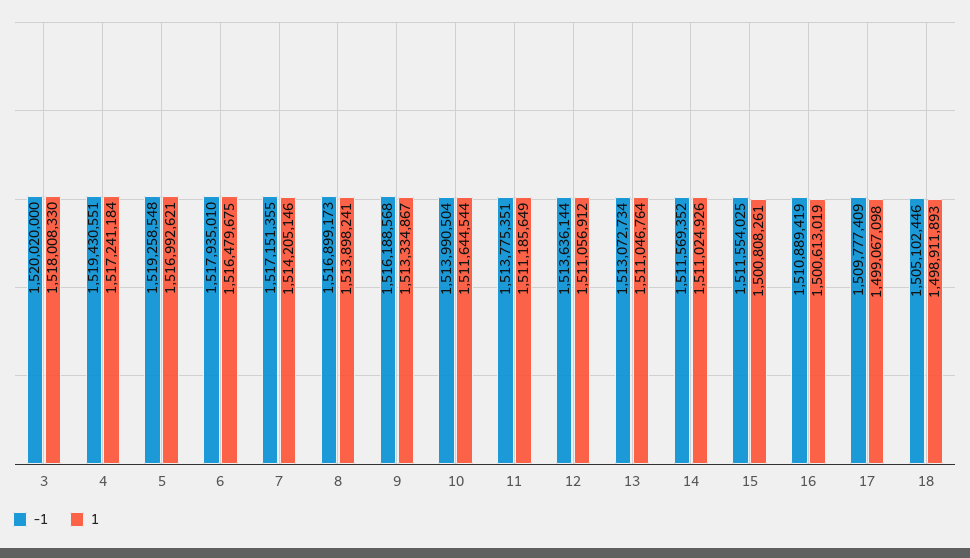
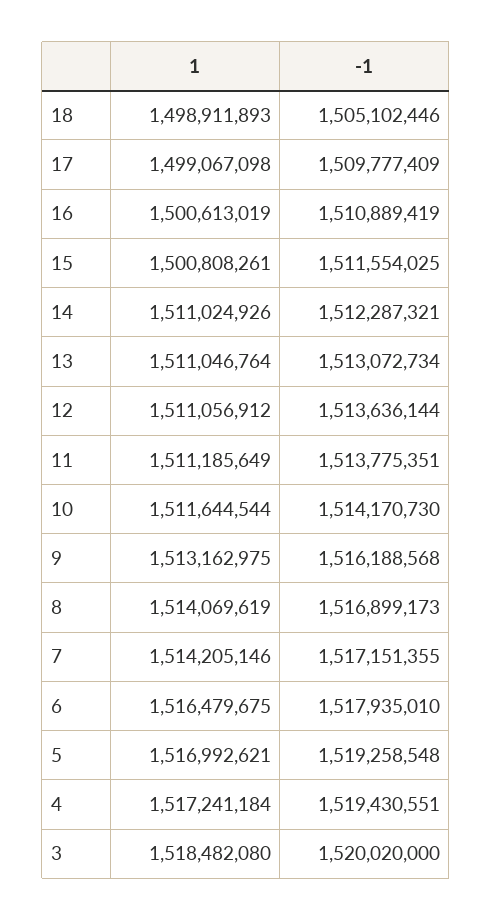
  {
    "-1": {
      "3": 1520020000,
      "4": 1519430551,
      "5": 1519258548,
      "6": 1517935010,
      "7": 1517151355,
      "8": 1516899173,
      "9": 1516188568,
-     "10": 1513990504,
+     "10": 1514170730,
      "11": 1513775351,
      "12": 1513636144,
      "13": 1513072734,
-     "14": 1511569352,
+     "14": 1512287321,
      "15": 1511554025,
      "16": 1510889419,
      "17": 1509777409,
      "18": 1505102446
    },
    "1": {
-     "3": 1518008330,
+     "3": 1518482080,
      "4": 1517241184,
      "5": 1516992621,
      "6": 1516479675,
      "7": 1514205146,
-     "8": 1513898241,
+     "8": 1514069619,
-     "9": 1513334867,
+     "9": 1513162975,
      "10": 1511644544,
      "11": 1511185649,
      "12": 1511056912,
      "13": 1511046764,
      "14": 1511024926,
      "15": 1500808261,
      "16": 1500613019,
      "17": 1499067098,
      "18": 1498911893
    }
  }

